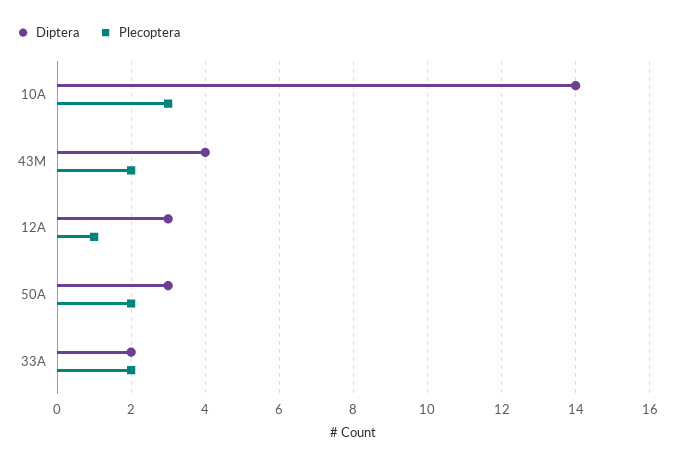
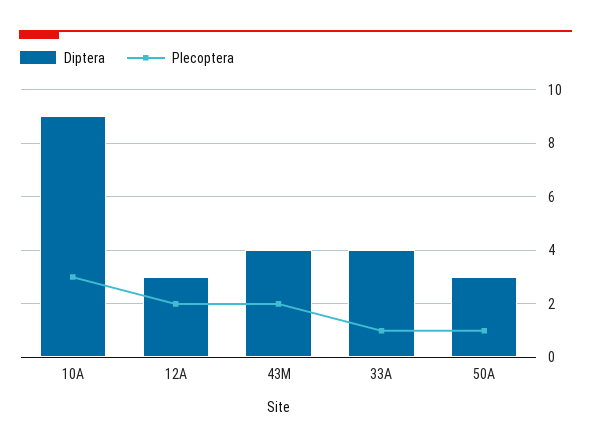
  {
    "Diptera": {
-     "10A": 14,
+     "10A": 9,
      "43M": 4,
      "12A": 3,
      "50A": 3,
-     "33A": 2
+     "33A": 4
    },
    "Plecoptera": {
      "10A": 3,
      "43M": 2,
-     "12A": 1,
+     "12A": 2,
-     "50A": 2,
+     "50A": 1,
-     "33A": 2
+     "33A": 1
    }
  }

